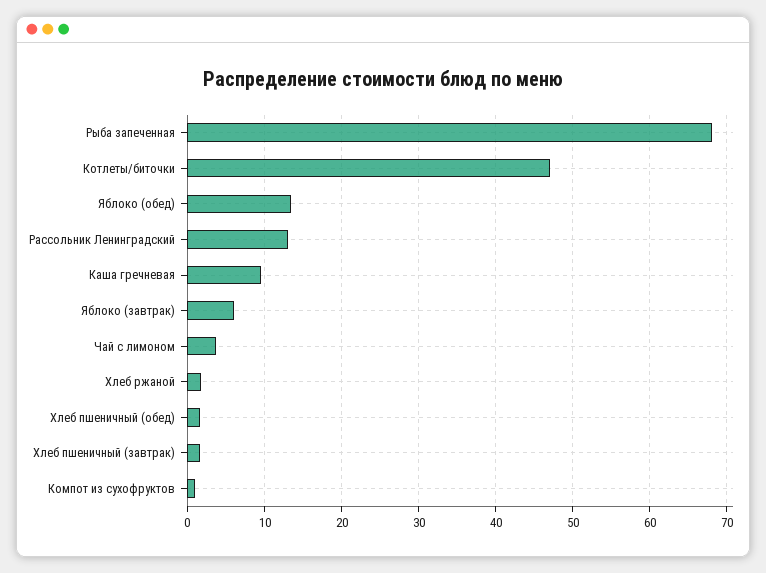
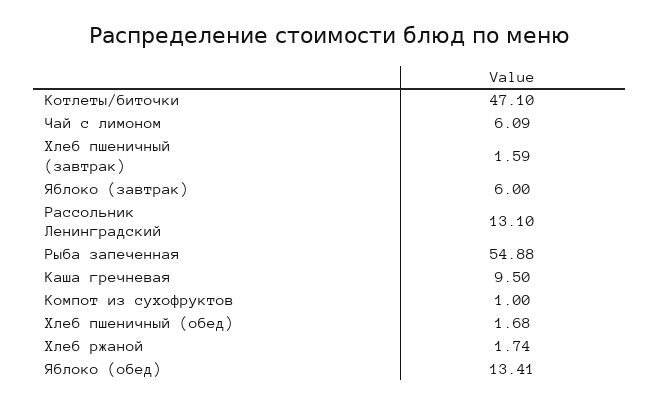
  {
-   "Рыба запеченная": 68,
+   "Рыба запеченная": 54.88,
    "Котлеты/биточки": 47.1,
    "Яблоко (обед)": 13.41,
    "Рассольник Ленинградский": 13.1,
    "Каша гречневая": 9.5,
    "Яблоко (завтрак)": 6,
-   "Чай с лимоном": 4,
+   "Чай с лимоном": 6.09,
    "Хлеб ржаной": 1.74,
    "Хлеб пшеничный (обед)": 1.68,
    "Хлеб пшеничный (завтрак)": 1.59,
    "Компот из сухофруктов": 1
  }

